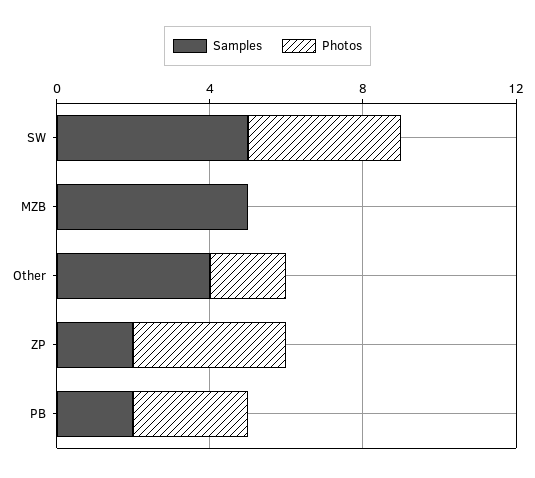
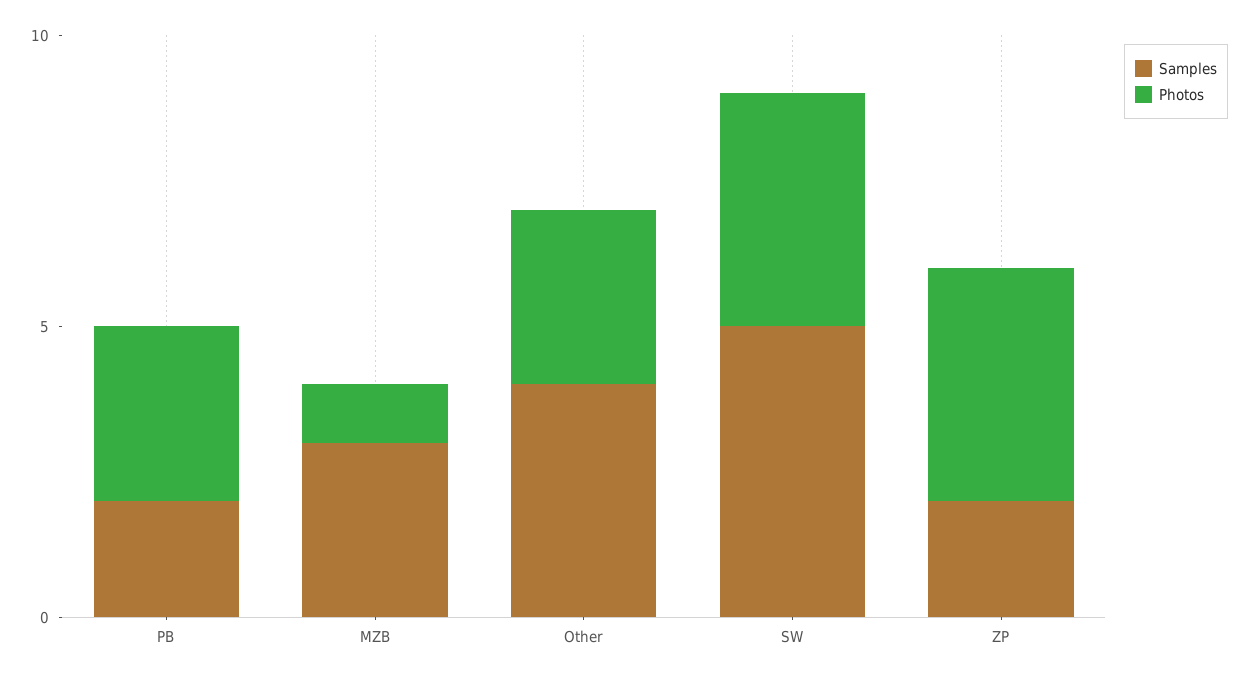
  {
    "Samples": {
      "SW": 5,
-     "MZB": 5,
+     "MZB": 3,
      "Other": 4,
      "ZP": 2,
      "PB": 2
    },
    "Photos": {
      "SW": 4,
-     "MZB": 0,
+     "MZB": 1,
-     "Other": 2,
+     "Other": 3,
      "ZP": 4,
      "PB": 3
    }
  }

